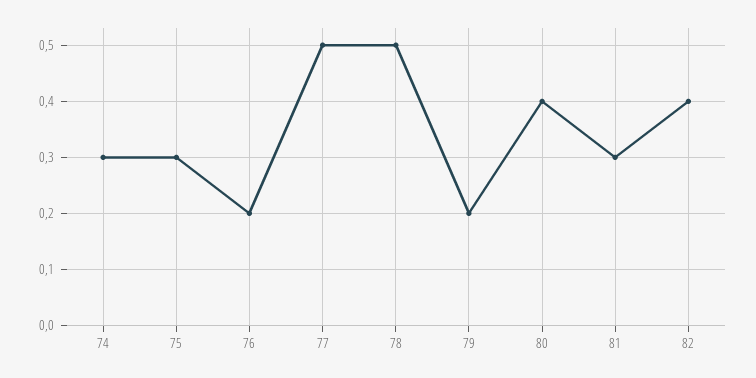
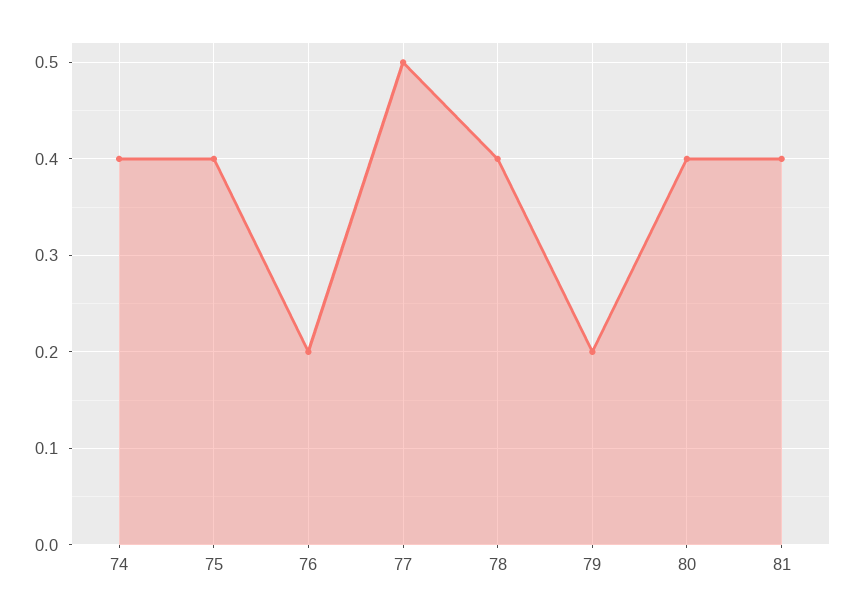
  {
-   "74": 0.3,
+   "74": 0.4,
-   "75": 0.3,
+   "75": 0.4,
    "76": 0.2,
    "77": 0.5,
-   "78": 0.5,
+   "78": 0.4,
    "79": 0.2,
    "80": 0.4,
-   "81": 0.3,
+   "81": 0.4
-   "82": 0.4
  }

